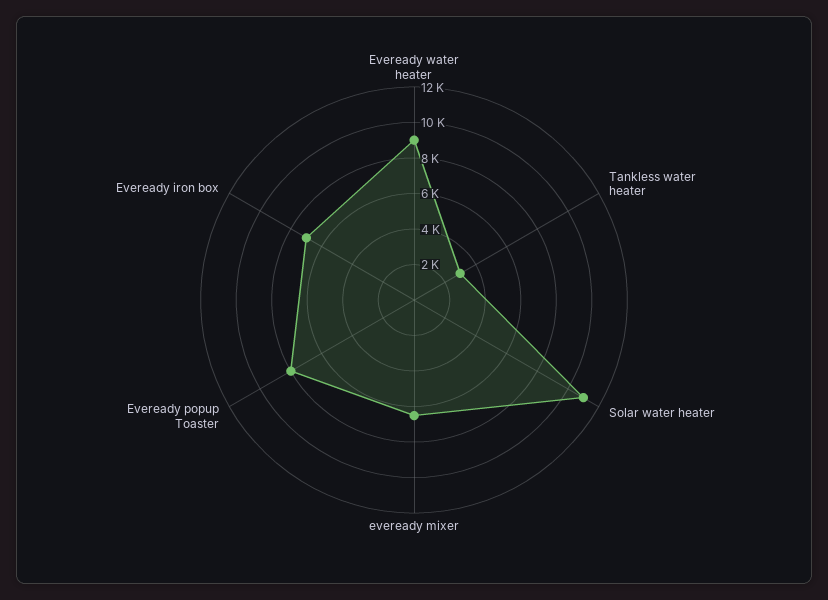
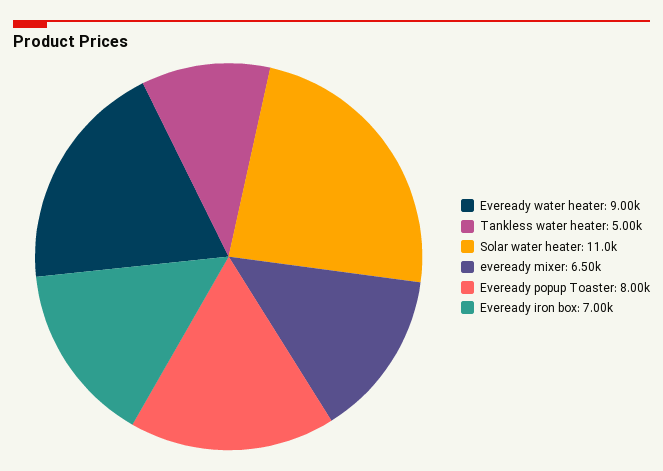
  {
    "Eveready water heater": 9000,
-   "Tankless water heater": 3000,
+   "Tankless water heater": 5000,
    "Solar water heater": 11000,
    "eveready mixer": 6500,
    "Eveready popup Toaster": 8000,
    "Eveready iron box": 7000
  }

